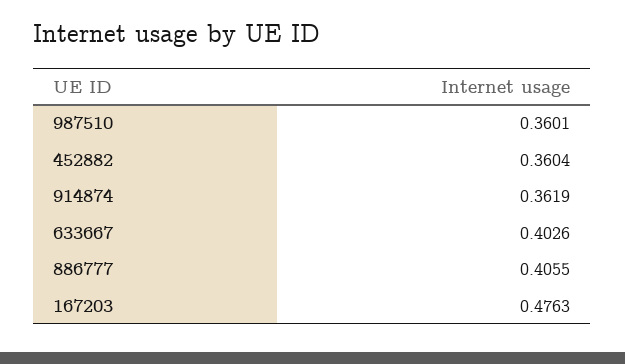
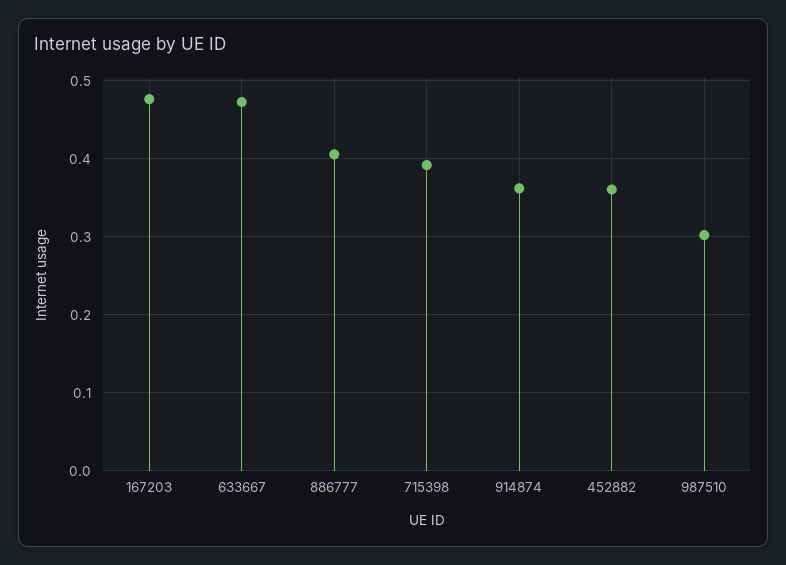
  {
-   "987510": 0.3601,
+   "987510": 0.3,
    "452882": 0.3604,
    "914874": 0.3619,
-   "633667": 0.4026,
+   "633667": 0.47,
    "886777": 0.4055,
-   "167203": 0.4763
+   "167203": 0.4763,
+   "715398": 0.39
  }

